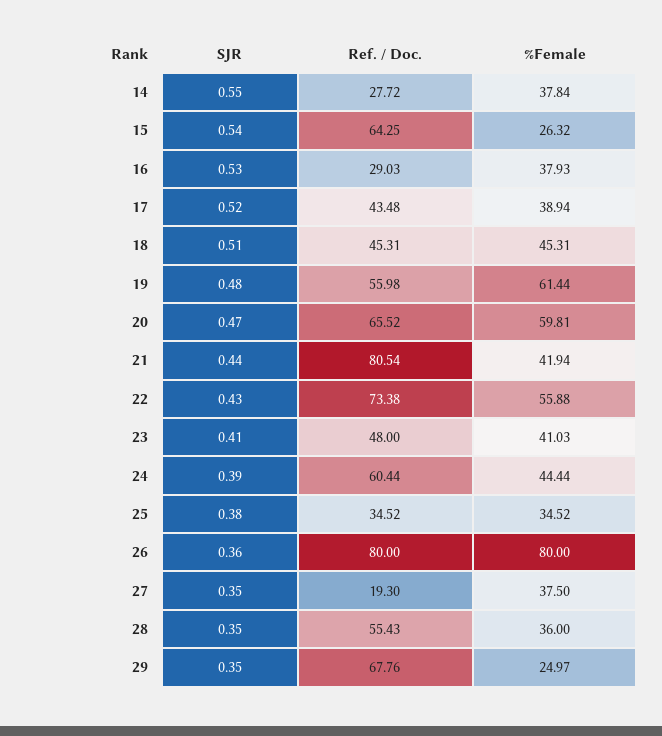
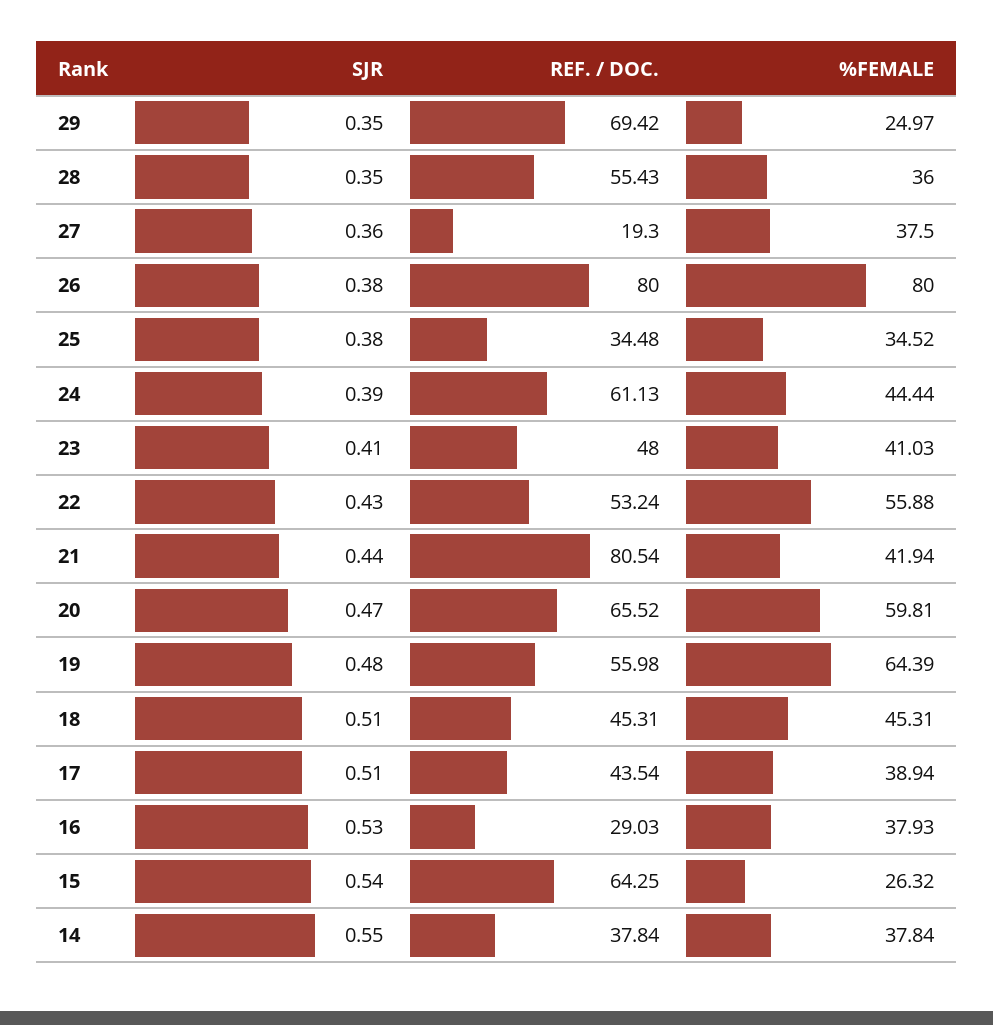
  {
    "SJR": {
      "14": 0.55,
      "15": 0.54,
      "16": 0.53,
-     "17": 0.52,
+     "17": 0.51,
      "18": 0.51,
      "19": 0.48,
      "20": 0.47,
      "21": 0.44,
      "22": 0.43,
      "23": 0.41,
      "24": 0.39,
      "25": 0.38,
-     "26": 0.36,
+     "26": 0.38,
-     "27": 0.35,
+     "27": 0.36,
      "28": 0.35,
      "29": 0.35
    },
    "Ref. / Doc.": {
-     "14": 27.72,
+     "14": 37.84,
      "15": 64.25,
      "16": 29.03,
-     "17": 43.48,
+     "17": 43.54,
      "18": 45.31,
      "19": 55.98,
      "20": 65.52,
      "21": 80.54,
-     "22": 73.38,
+     "22": 53.24,
      "23": 48,
-     "24": 60.44,
+     "24": 61.13,
-     "25": 34.52,
+     "25": 34.48,
      "26": 80,
      "27": 19.3,
      "28": 55.43,
-     "29": 67.76
+     "29": 69.42
    },
    "%Female": {
      "14": 37.84,
      "15": 26.32,
      "16": 37.93,
      "17": 38.94,
      "18": 45.31,
-     "19": 61.44,
+     "19": 64.39,
      "20": 59.81,
      "21": 41.94,
      "22": 55.88,
      "23": 41.03,
      "24": 44.44,
      "25": 34.52,
      "26": 80,
      "27": 37.5,
      "28": 36,
      "29": 24.97
    }
  }

